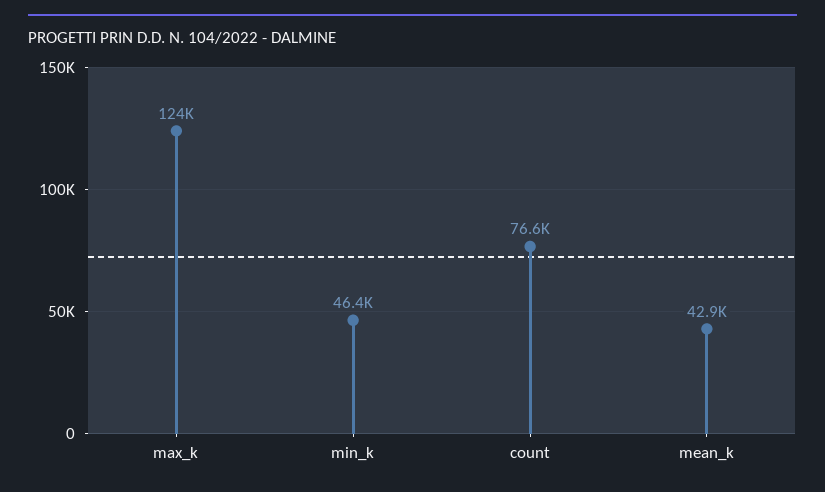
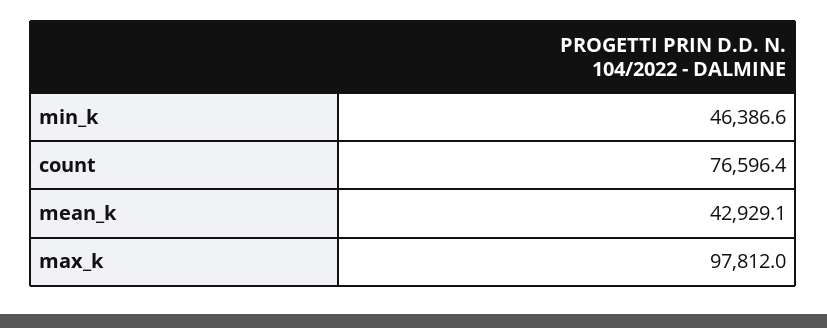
  {
-   "max_k": 124000,
+   "max_k": 97812,
    "min_k": 46386.6,
    "count": 76596.4,
    "mean_k": 42929.1
  }

